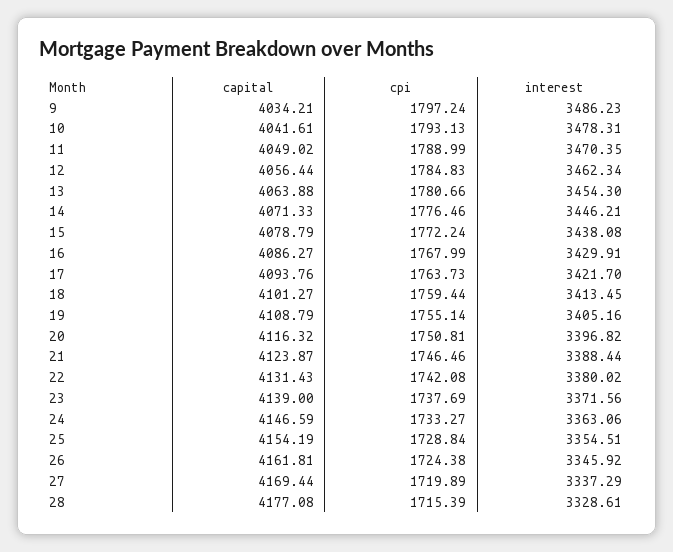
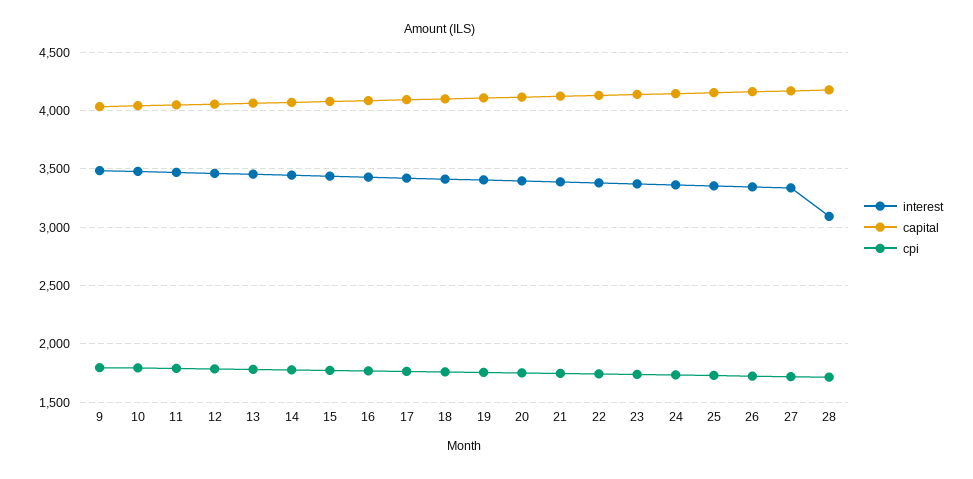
  {
    "capital": {
      "9": 4034.21,
      "10": 4041.61,
      "11": 4049.02,
      "12": 4056.44,
      "13": 4063.88,
      "14": 4071.33,
      "15": 4078.79,
      "16": 4086.27,
      "17": 4093.76,
      "18": 4101.27,
      "19": 4108.79,
      "20": 4116.32,
      "21": 4123.87,
      "22": 4131.43,
      "23": 4139,
      "24": 4146.59,
      "25": 4154.19,
      "26": 4161.81,
      "27": 4169.44,
      "28": 4177.08
    },
    "cpi": {
      "9": 1797.24,
      "10": 1793.13,
      "11": 1788.99,
      "12": 1784.83,
      "13": 1780.66,
      "14": 1776.46,
      "15": 1772.24,
      "16": 1767.99,
      "17": 1763.73,
      "18": 1759.44,
      "19": 1755.14,
      "20": 1750.81,
      "21": 1746.46,
      "22": 1742.08,
      "23": 1737.69,
      "24": 1733.27,
      "25": 1728.84,
      "26": 1724.38,
      "27": 1719.89,
      "28": 1715.39
    },
    "interest": {
      "9": 3486.23,
      "10": 3478.31,
      "11": 3470.35,
      "12": 3462.34,
      "13": 3454.3,
      "14": 3446.21,
      "15": 3438.08,
      "16": 3429.91,
      "17": 3421.7,
      "18": 3413.45,
      "19": 3405.16,
      "20": 3396.82,
      "21": 3388.44,
      "22": 3380.02,
      "23": 3371.56,
      "24": 3363.06,
      "25": 3354.51,
      "26": 3345.92,
      "27": 3337.29,
-     "28": 3328.61
+     "28": 3100
    }
  }

